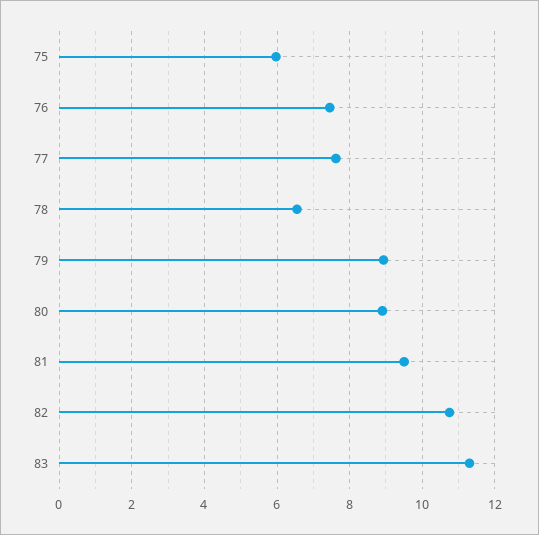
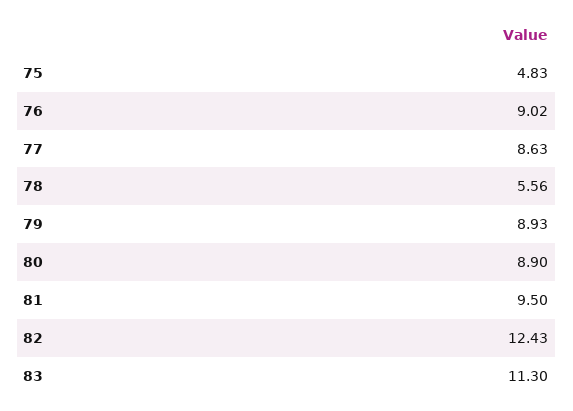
  {
-   "75": 6,
+   "75": 4.83,
-   "76": 7.4,
+   "76": 9.02,
-   "77": 7.6,
+   "77": 8.63,
-   "78": 6.6,
+   "78": 5.56,
    "79": 8.93,
    "80": 8.9,
    "81": 9.5,
-   "82": 10.8,
+   "82": 12.43,
    "83": 11.3
  }

